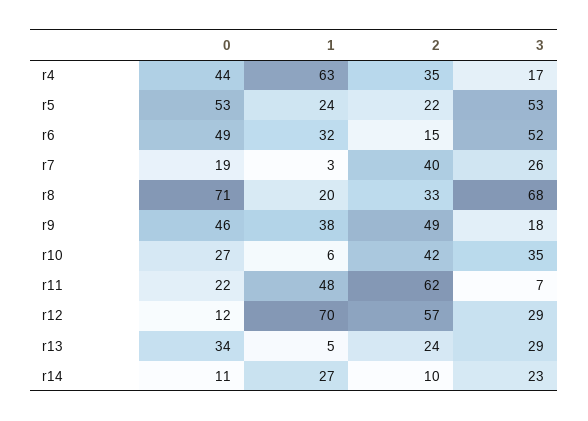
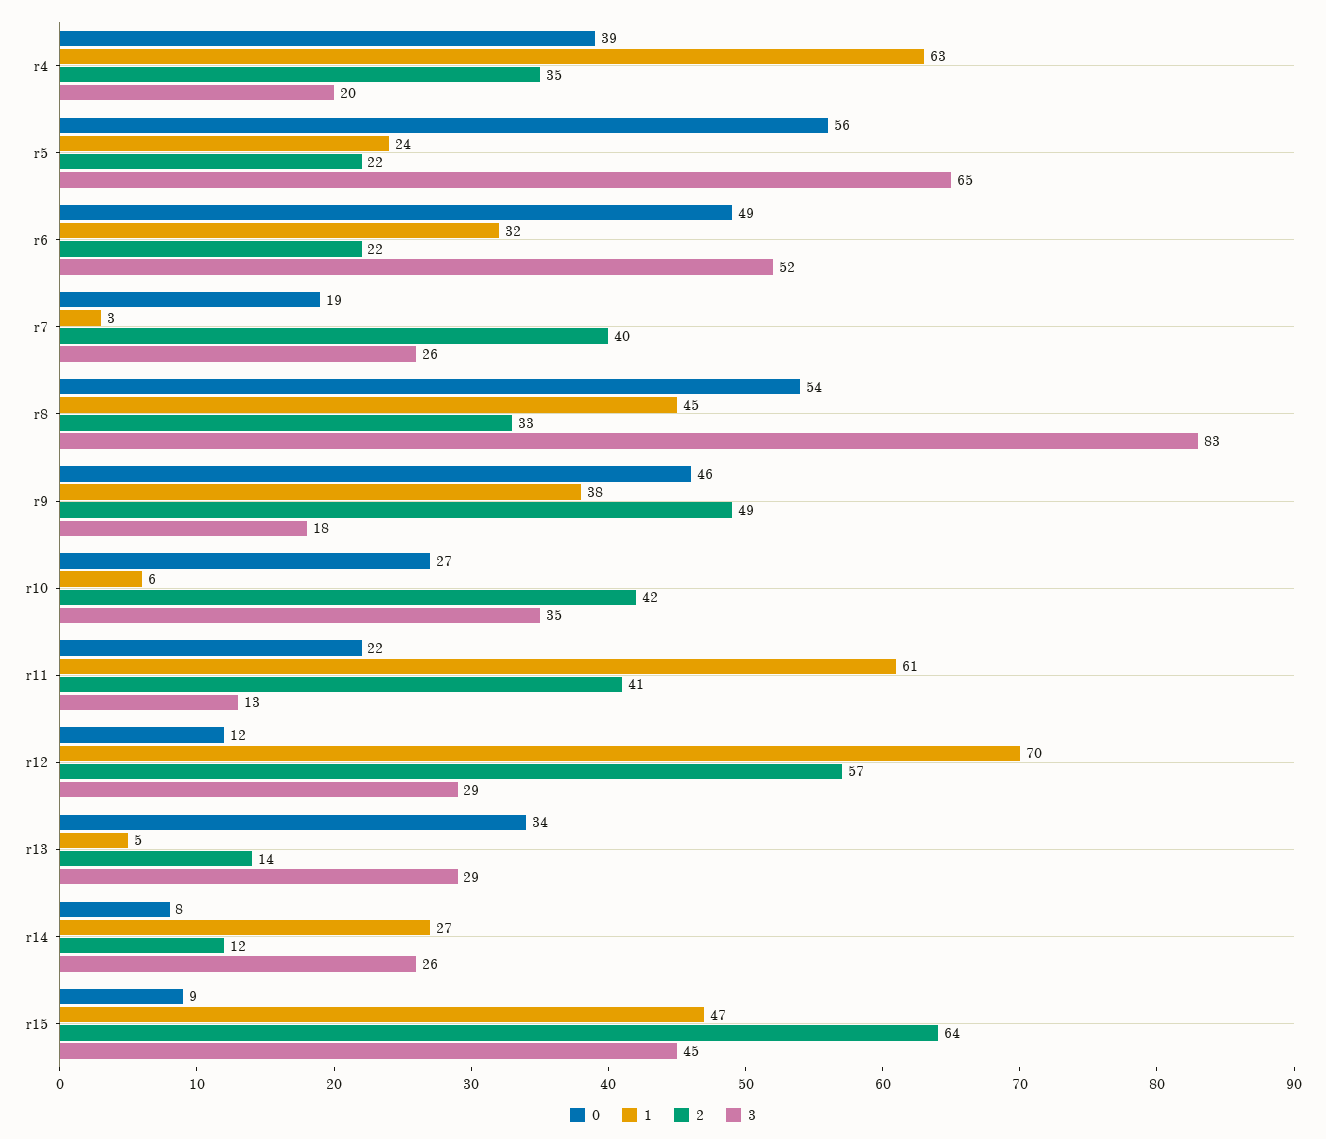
  {
    "0": {
-     "r4": 44,
+     "r4": 39,
-     "r5": 53,
+     "r5": 56,
      "r6": 49,
      "r7": 19,
-     "r8": 71,
+     "r8": 54,
      "r9": 46,
      "r10": 27,
      "r11": 22,
      "r12": 12,
      "r13": 34,
-     "r14": 11
+     "r14": 8,
+     "r15": 9
    },
    "1": {
      "r4": 63,
      "r5": 24,
      "r6": 32,
      "r7": 3,
-     "r8": 20,
+     "r8": 45,
      "r9": 38,
      "r10": 6,
-     "r11": 48,
+     "r11": 61,
      "r12": 70,
      "r13": 5,
-     "r14": 27
+     "r14": 27,
+     "r15": 47
    },
    "2": {
      "r4": 35,
      "r5": 22,
-     "r6": 15,
+     "r6": 22,
      "r7": 40,
      "r8": 33,
      "r9": 49,
      "r10": 42,
-     "r11": 62,
+     "r11": 41,
      "r12": 57,
-     "r13": 24,
+     "r13": 14,
-     "r14": 10
+     "r14": 12,
+     "r15": 64
    },
    "3": {
-     "r4": 17,
+     "r4": 20,
-     "r5": 53,
+     "r5": 65,
      "r6": 52,
      "r7": 26,
-     "r8": 68,
+     "r8": 83,
      "r9": 18,
      "r10": 35,
-     "r11": 7,
+     "r11": 13,
      "r12": 29,
      "r13": 29,
-     "r14": 23
+     "r14": 26,
+     "r15": 45
    }
  }

